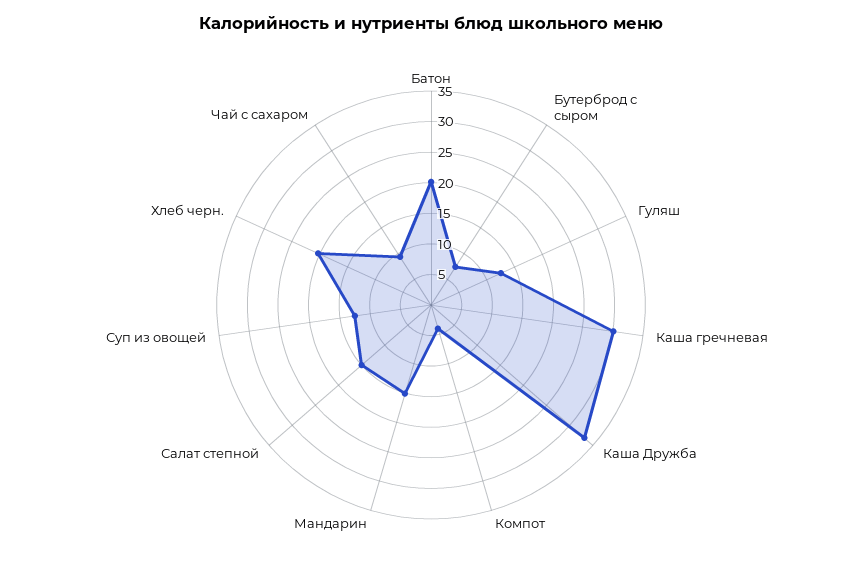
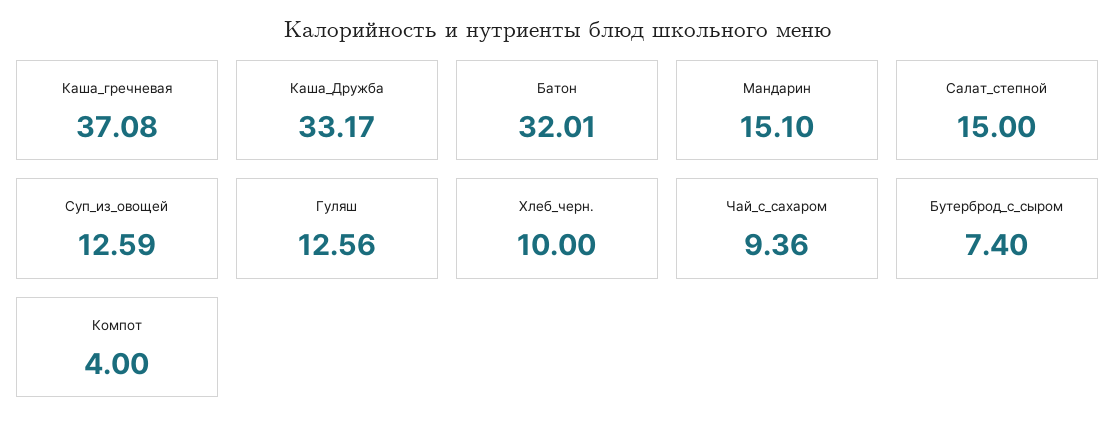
  {
-   "Батон": 20,
+   "Батон": 32.01,
    "Бутерброд с сыром": 7.4,
    "Гуляш": 12.56,
-   "Каша гречневая": 30,
+   "Каша гречневая": 37.08,
    "Каша Дружба": 33.17,
    "Компот": 4,
    "Мандарин": 15.1,
    "Салат степной": 15,
    "Суп из овощей": 12.59,
-   "Хлеб черн.": 20,
+   "Хлеб черн.": 10,
    "Чай с сахаром": 9.36
  }

